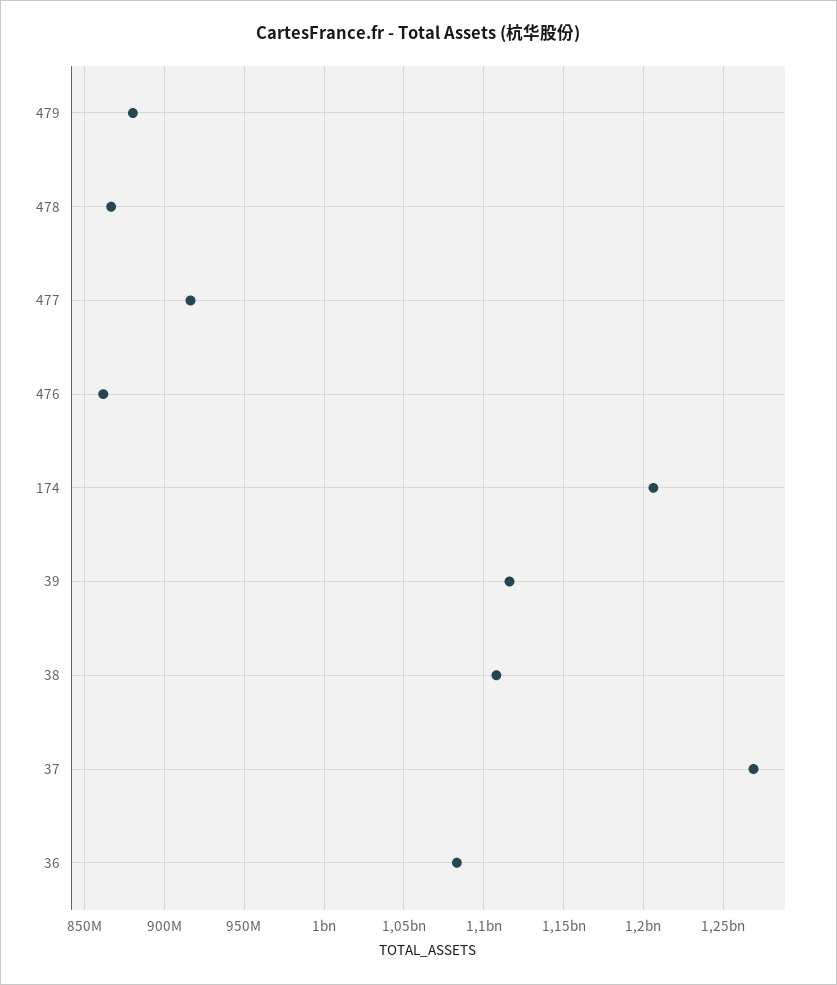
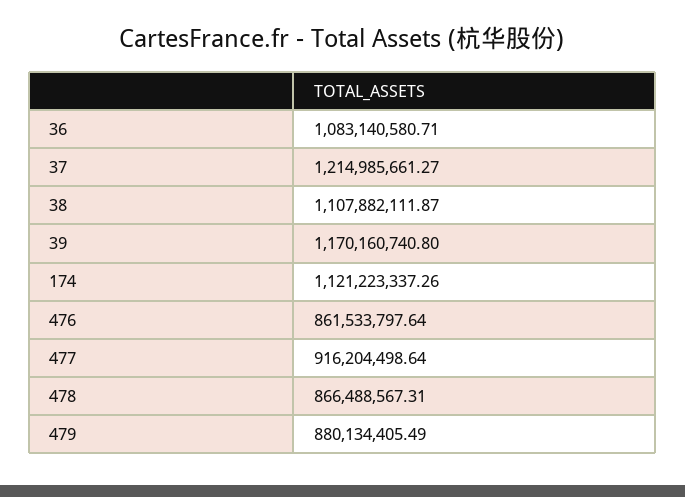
  {
    "479": 880134405.49,
    "478": 866488567.31,
    "477": 916204498.64,
    "476": 861533797.64,
-   "174": 1205000000,
+   "174": 1121223337.26,
-   "39": 1115000000,
+   "39": 1170160740.8,
    "38": 1107882111.87,
-   "37": 1270000000,
+   "37": 1214985661.27,
    "36": 1083140580.71
  }

